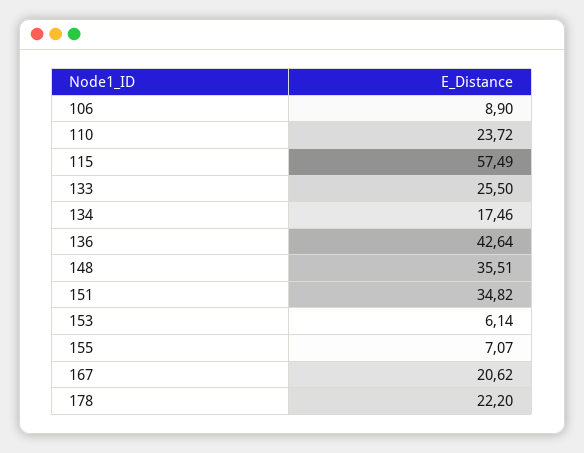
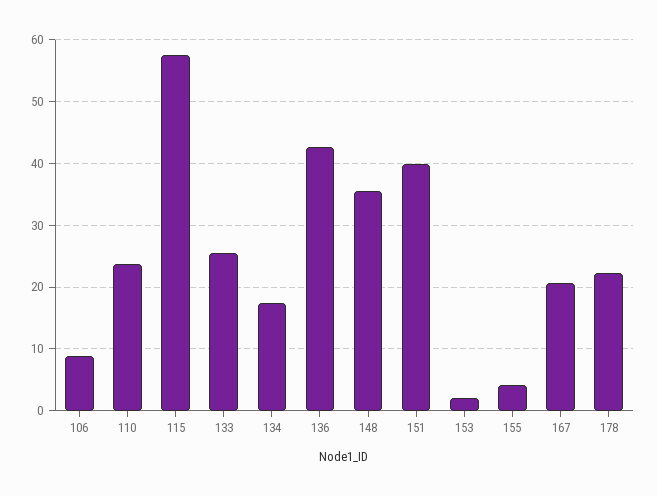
  {
    "106": 8.9,
    "110": 23.72,
    "115": 57.49,
    "133": 25.5,
    "134": 17.46,
    "136": 42.64,
    "148": 35.51,
-   "151": 34.82,
+   "151": 40,
-   "153": 6.14,
+   "153": 2,
-   "155": 7.07,
+   "155": 4,
    "167": 20.62,
    "178": 22.2
  }

